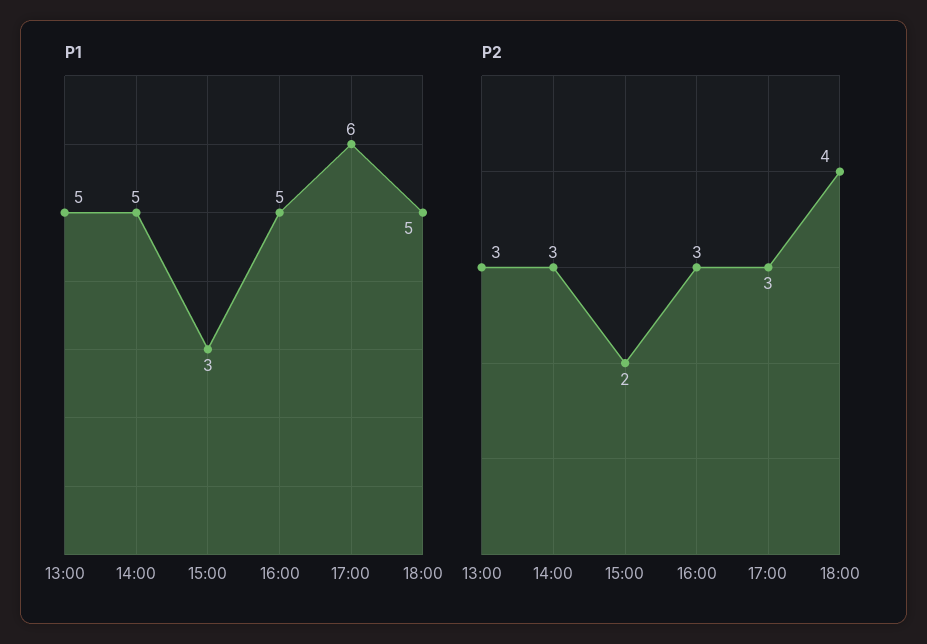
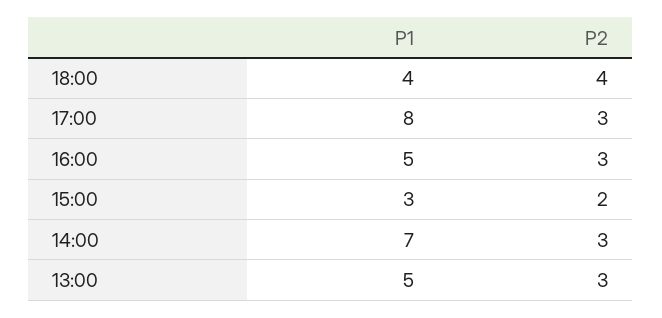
  {
    "P1": {
      "13:00": 5,
-     "14:00": 5,
+     "14:00": 7,
      "15:00": 3,
      "16:00": 5,
-     "17:00": 6,
+     "17:00": 8,
-     "18:00": 5
+     "18:00": 4
    },
    "P2": {
      "13:00": 3,
      "14:00": 3,
      "15:00": 2,
      "16:00": 3,
      "17:00": 3,
      "18:00": 4
    }
  }

